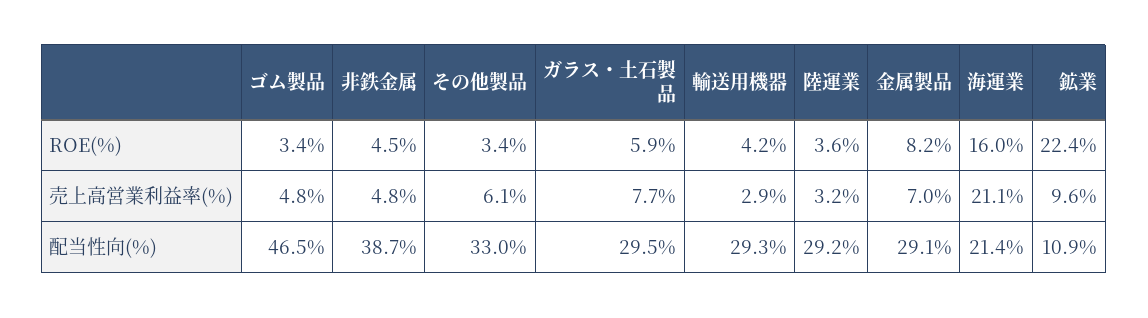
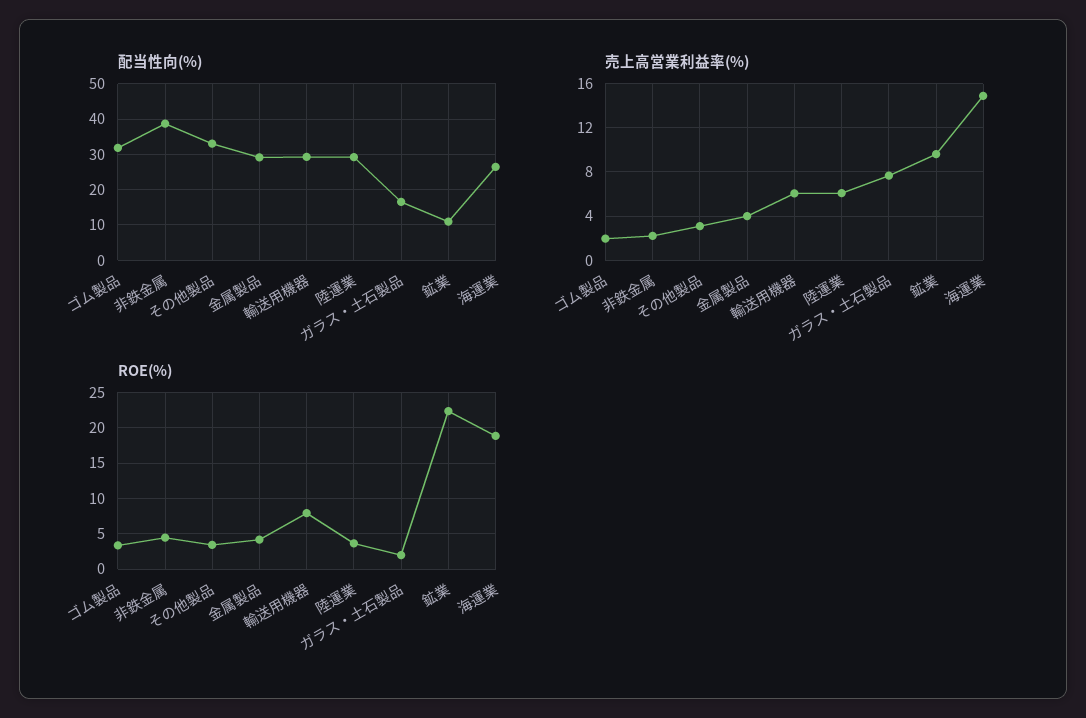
  {
    "ROE(%)": {
      "ゴム製品": 3.4,
      "非鉄金属": 4.5,
      "その他製品": 3.4,
-     "ガラス・土石製品": 5.9,
+     "ガラス・土石製品": 2,
-     "輸送用機器": 4.2,
+     "輸送用機器": 8,
      "陸運業": 3.6,
-     "金属製品": 8.2,
+     "金属製品": 4,
-     "海運業": 16,
+     "海運業": 19,
      "鉱業": 22.4
    },
    "売上高営業利益率(%)": {
-     "ゴム製品": 4.8,
+     "ゴム製品": 2,
-     "非鉄金属": 4.8,
+     "非鉄金属": 2,
-     "その他製品": 6.1,
+     "その他製品": 3,
      "ガラス・土石製品": 7.7,
-     "輸送用機器": 2.9,
+     "輸送用機器": 6,
-     "陸運業": 3.2,
+     "陸運業": 6,
-     "金属製品": 7,
+     "金属製品": 4,
-     "海運業": 21.1,
+     "海運業": 15,
      "鉱業": 9.6
    },
    "配当性向(%)": {
-     "ゴム製品": 46.5,
+     "ゴム製品": 32,
      "非鉄金属": 38.7,
      "その他製品": 33,
-     "ガラス・土石製品": 29.5,
+     "ガラス・土石製品": 16,
      "輸送用機器": 29.3,
      "陸運業": 29.2,
      "金属製品": 29.1,
-     "海運業": 21.4,
+     "海運業": 26,
      "鉱業": 10.9
    }
  }

